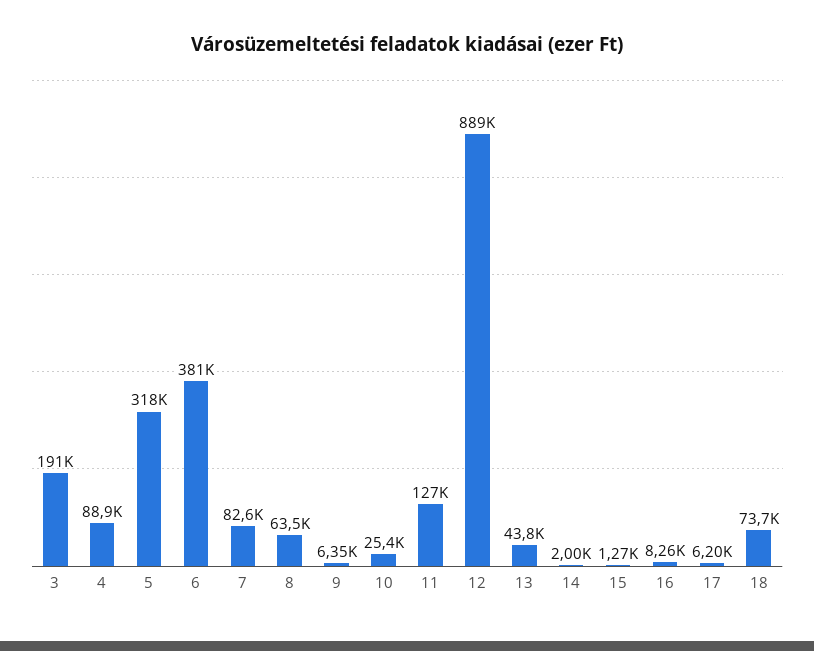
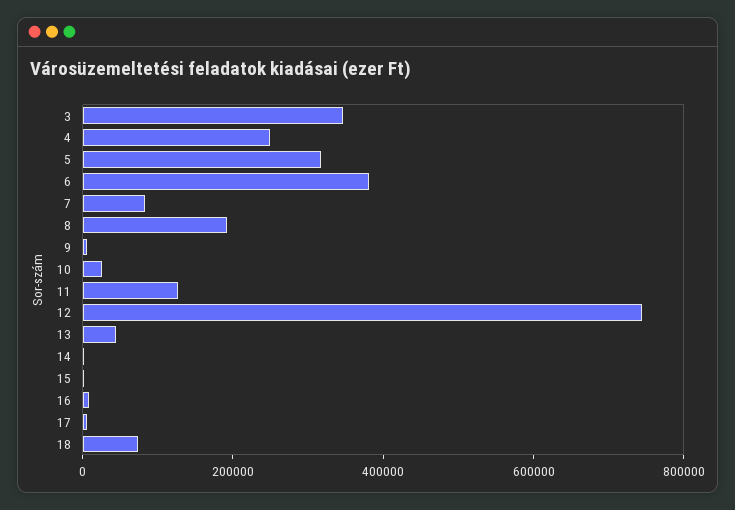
  {
-   "3": 191000,
+   "3": 350000,
-   "4": 88900,
+   "4": 250000,
    "5": 318000,
    "6": 381000,
    "7": 82600,
-   "8": 63500,
+   "8": 200000,
    "9": 6350,
    "10": 25400,
    "11": 127000,
-   "12": 889000,
+   "12": 750000,
    "13": 43800,
    "14": 2000,
    "15": 1270,
    "16": 8260,
    "17": 6200,
    "18": 73700
  }

